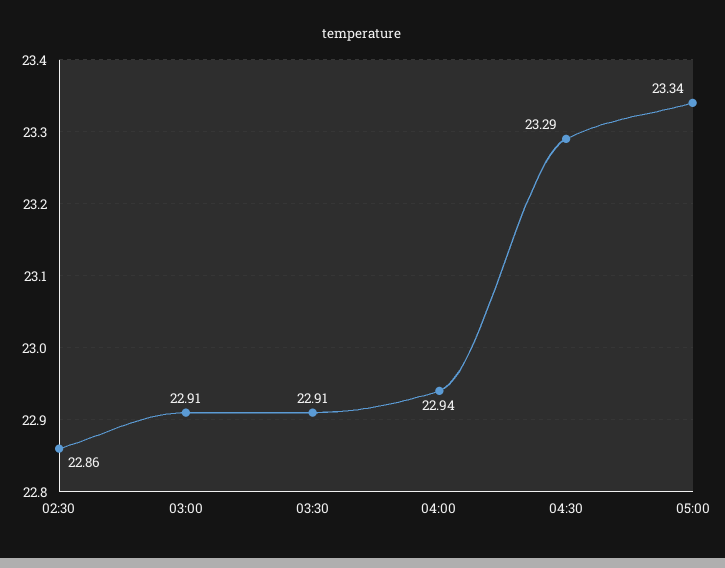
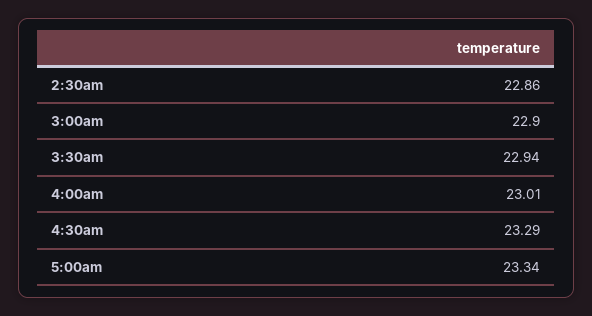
  {
    "02:30": 22.86,
-   "03:00": 22.91,
+   "03:00": 22.9,
-   "03:30": 22.91,
+   "03:30": 22.94,
-   "04:00": 22.94,
+   "04:00": 23.01,
    "04:30": 23.29,
    "05:00": 23.34
  }

